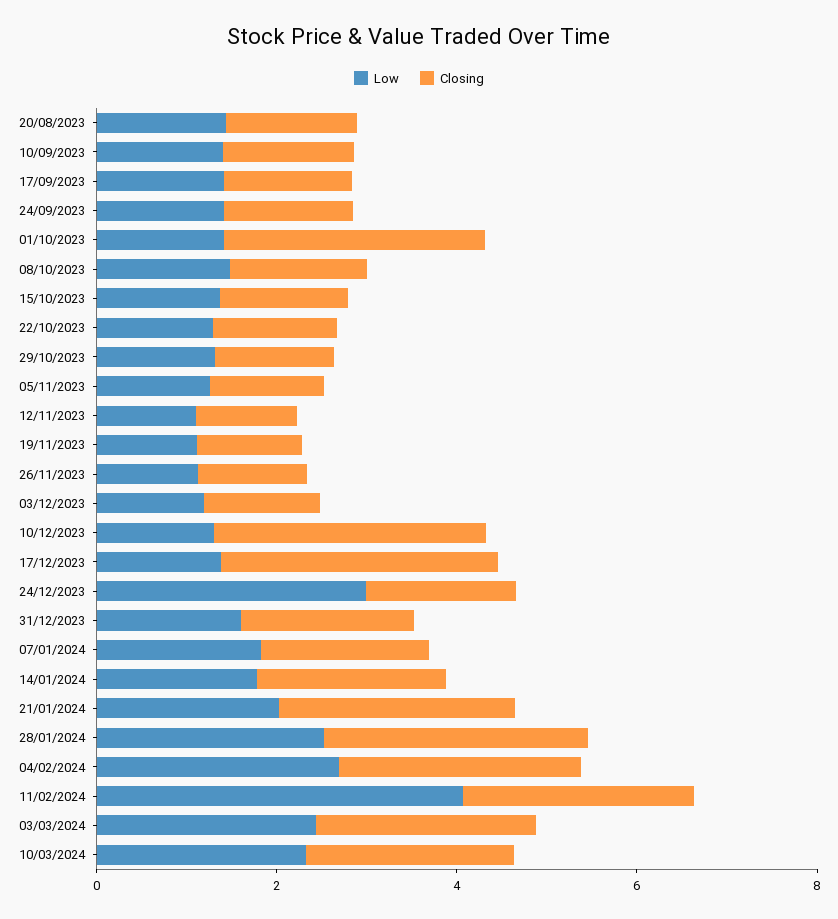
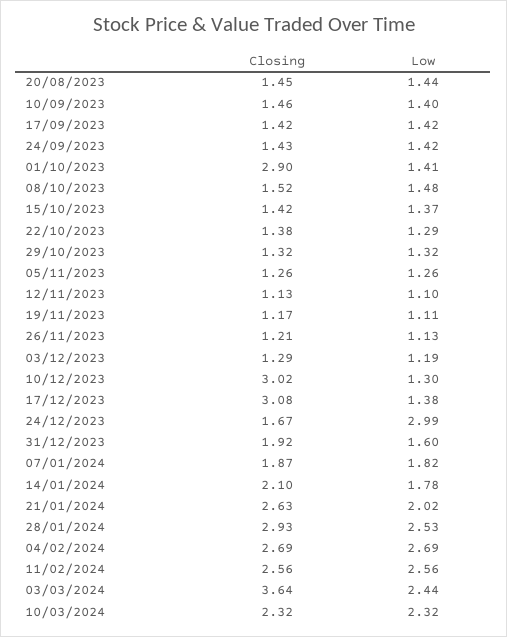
  {
    "Low": {
      "20/08/2023": 1.44,
      "10/09/2023": 1.4,
      "17/09/2023": 1.42,
      "24/09/2023": 1.42,
      "01/10/2023": 1.41,
      "08/10/2023": 1.48,
      "15/10/2023": 1.37,
      "22/10/2023": 1.29,
      "29/10/2023": 1.32,
      "05/11/2023": 1.26,
      "12/11/2023": 1.1,
      "19/11/2023": 1.11,
      "26/11/2023": 1.13,
      "03/12/2023": 1.19,
      "10/12/2023": 1.3,
      "17/12/2023": 1.38,
      "24/12/2023": 2.99,
      "31/12/2023": 1.6,
      "07/01/2024": 1.82,
      "14/01/2024": 1.78,
      "21/01/2024": 2.02,
      "28/01/2024": 2.53,
      "04/02/2024": 2.69,
-     "11/02/2024": 4,
+     "11/02/2024": 2.56,
      "03/03/2024": 2.44,
      "10/03/2024": 2.32
    },
    "Closing": {
      "20/08/2023": 1.45,
      "10/09/2023": 1.46,
      "17/09/2023": 1.42,
      "24/09/2023": 1.43,
      "01/10/2023": 2.9,
      "08/10/2023": 1.52,
      "15/10/2023": 1.42,
      "22/10/2023": 1.38,
      "29/10/2023": 1.32,
      "05/11/2023": 1.26,
      "12/11/2023": 1.13,
      "19/11/2023": 1.17,
      "26/11/2023": 1.21,
      "03/12/2023": 1.29,
      "10/12/2023": 3.02,
      "17/12/2023": 3.08,
      "24/12/2023": 1.67,
      "31/12/2023": 1.92,
      "07/01/2024": 1.87,
      "14/01/2024": 2.1,
      "21/01/2024": 2.63,
      "28/01/2024": 2.93,
      "04/02/2024": 2.69,
      "11/02/2024": 2.56,
-     "03/03/2024": 2.5,
+     "03/03/2024": 3.64,
      "10/03/2024": 2.32
    }
  }

